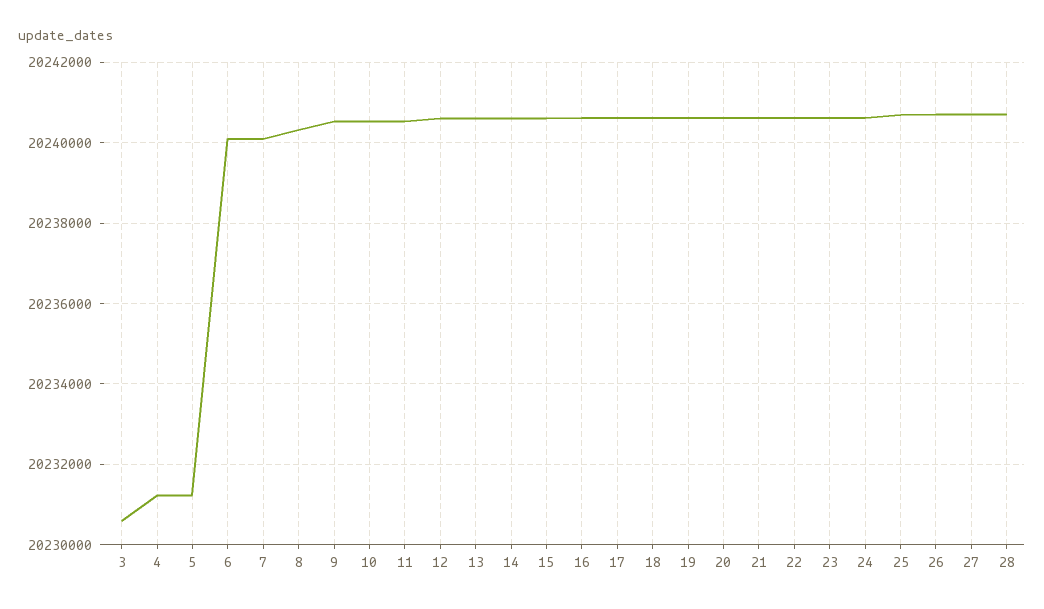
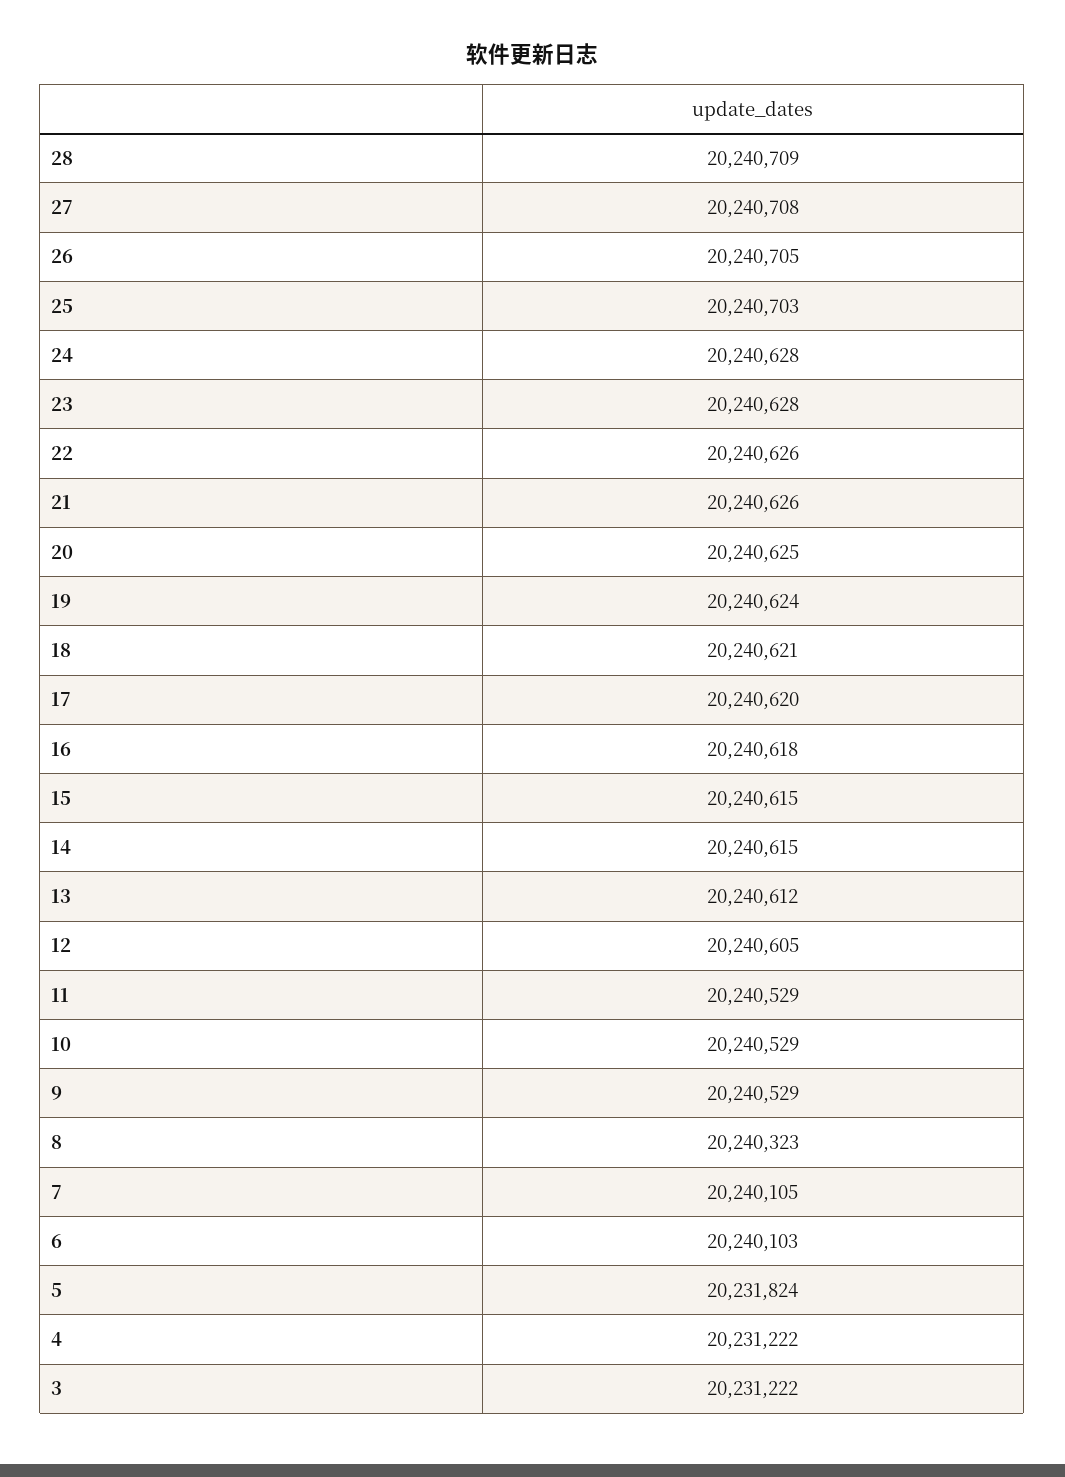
  {
-   "3": 20230600,
+   "3": 20231222,
    "4": 20231222,
-   "5": 20231200,
+   "5": 20231824,
    "6": 20240103,
    "7": 20240105,
    "8": 20240323,
    "9": 20240529,
    "10": 20240529,
    "11": 20240529,
    "12": 20240605,
    "13": 20240612,
    "14": 20240615,
    "15": 20240615,
    "16": 20240618,
    "17": 20240620,
    "18": 20240621,
    "19": 20240624,
    "20": 20240625,
    "21": 20240626,
    "22": 20240626,
    "23": 20240628,
    "24": 20240628,
    "25": 20240703,
    "26": 20240705,
    "27": 20240708,
    "28": 20240709
  }

